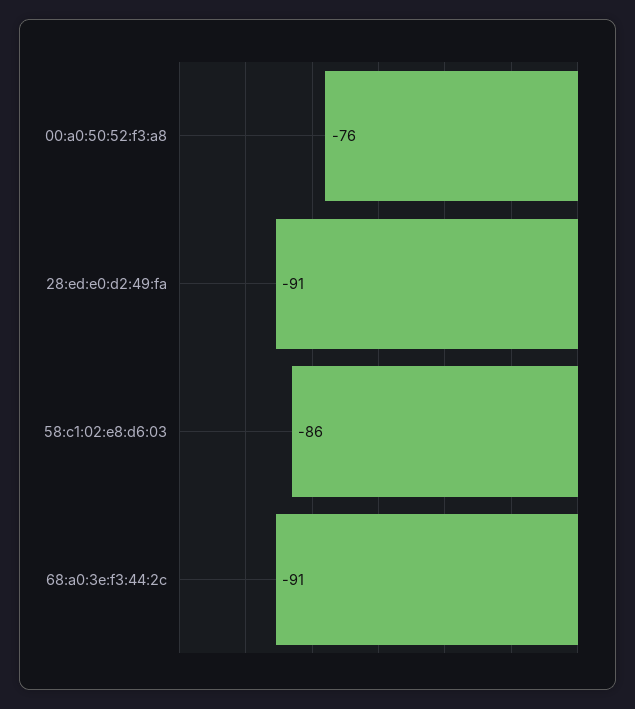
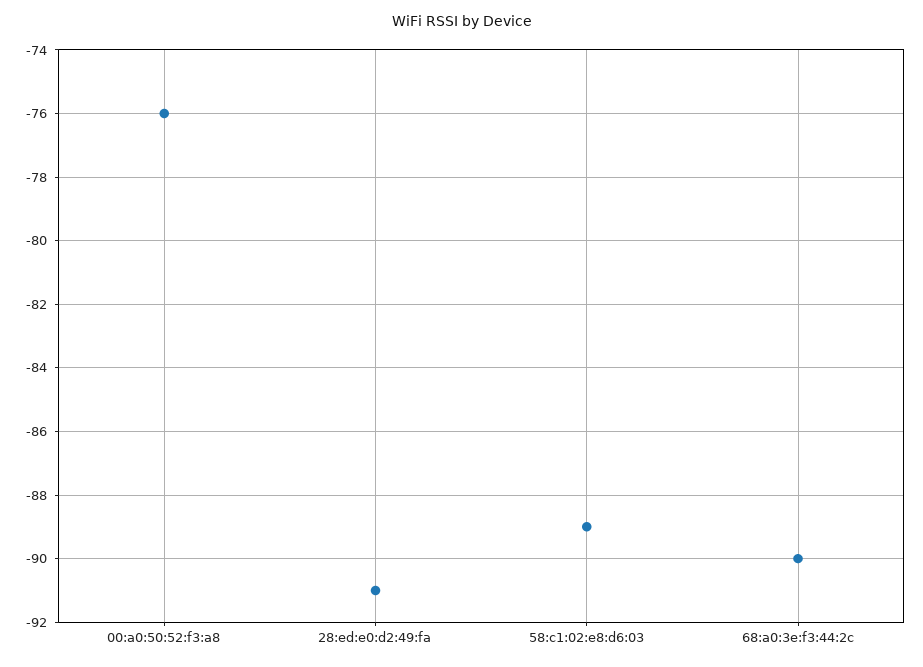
  {
    "00:a0:50:52:f3:a8": -76,
    "28:ed:e0:d2:49:fa": -91,
-   "58:c1:02:e8:d6:03": -86,
+   "58:c1:02:e8:d6:03": -89,
-   "68:a0:3e:f3:44:2c": -91
+   "68:a0:3e:f3:44:2c": -90
  }

